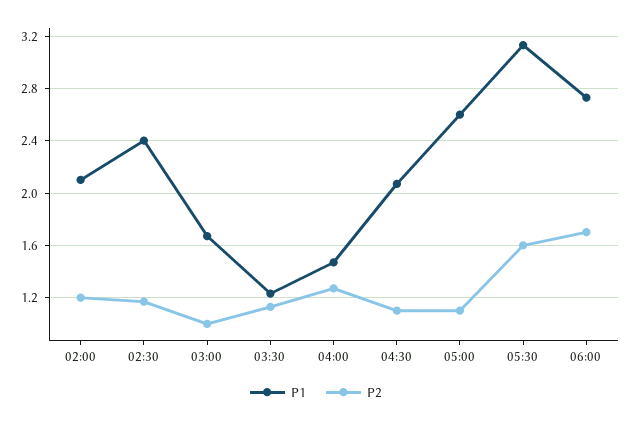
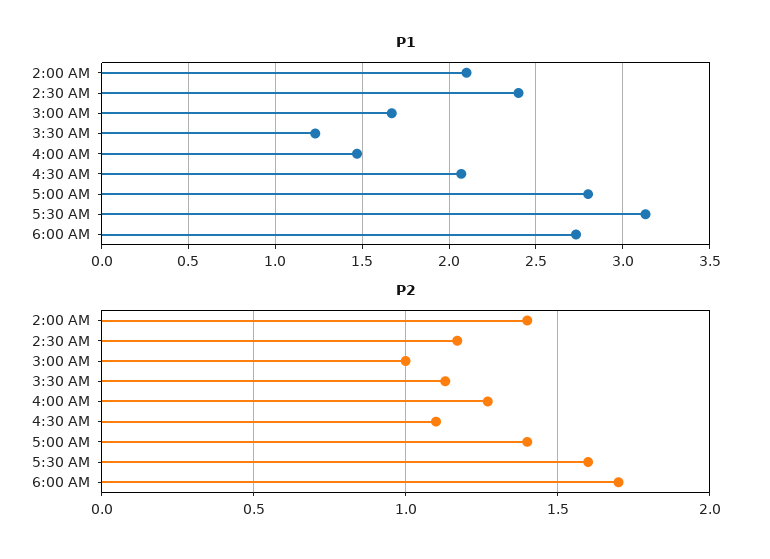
  {
    "P1": {
      "02:00": 2.1,
      "02:30": 2.4,
      "03:00": 1.65,
      "03:30": 1.25,
      "04:00": 1.45,
      "04:30": 2.05,
-     "05:00": 2.6,
+     "05:00": 2.8,
      "05:30": 3.15,
      "06:00": 2.75
    },
    "P2": {
-     "02:00": 1.2,
+     "02:00": 1.4,
      "02:30": 1.15,
      "03:00": 1,
      "03:30": 1.15,
      "04:00": 1.25,
      "04:30": 1.1,
-     "05:00": 1.1,
+     "05:00": 1.4,
      "05:30": 1.6,
      "06:00": 1.7
    }
  }

